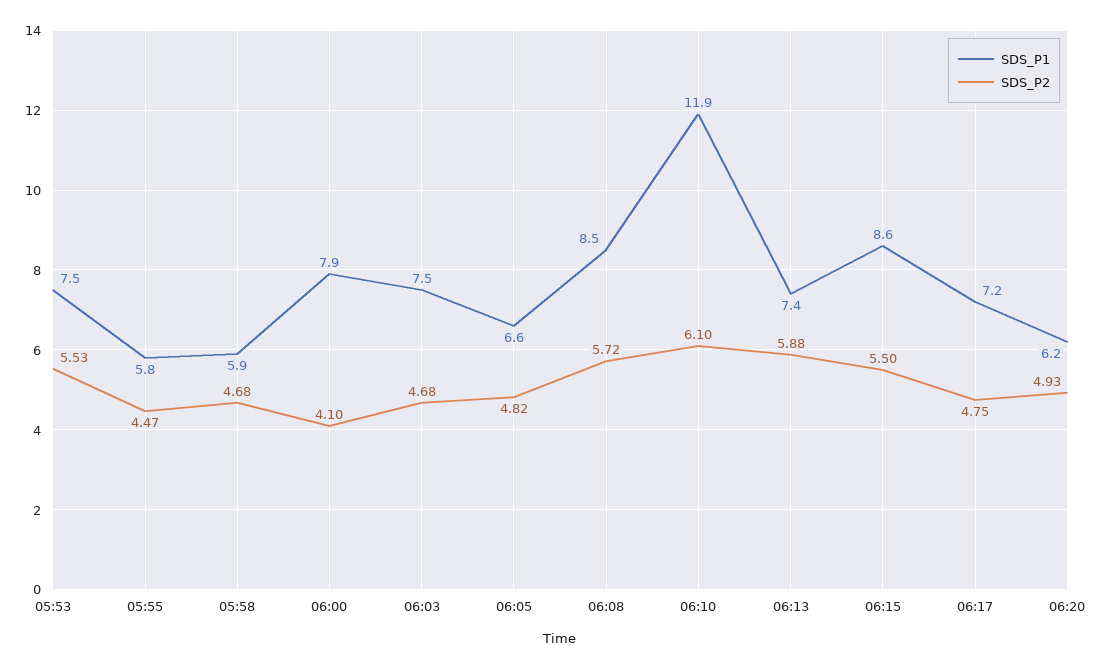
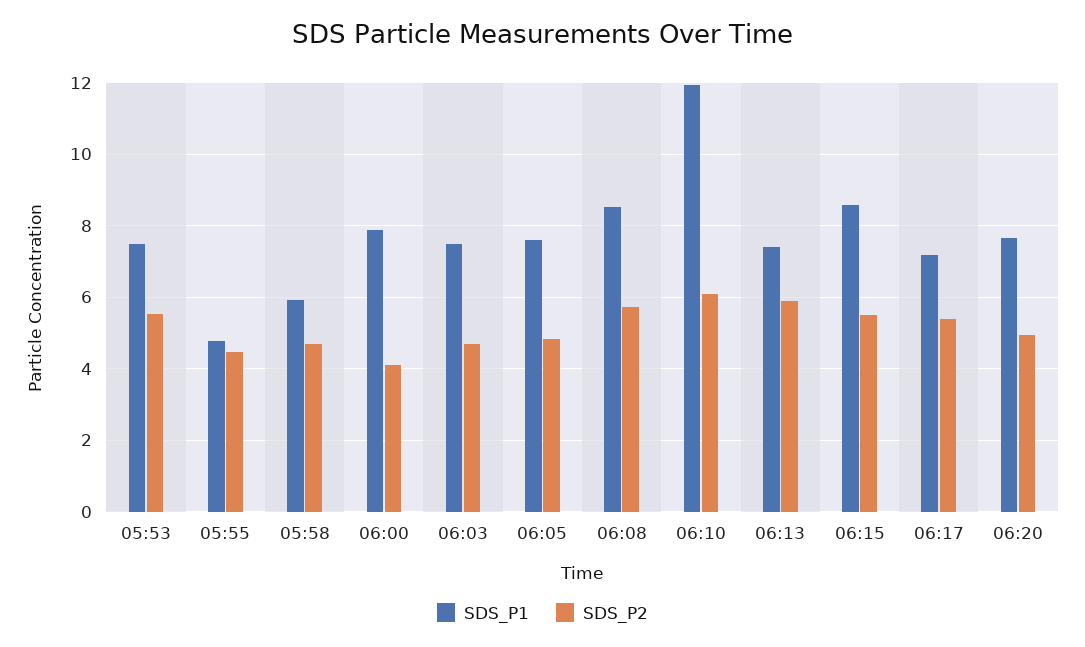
  {
    "SDS_P1": {
      "05:53": 7.5,
-     "05:55": 5.8,
+     "05:55": 4.8,
      "05:58": 5.9,
      "06:00": 7.9,
      "06:03": 7.5,
-     "06:05": 6.6,
+     "06:05": 7.6,
      "06:08": 8.5,
      "06:10": 11.9,
      "06:13": 7.4,
      "06:15": 8.6,
      "06:17": 7.2,
-     "06:20": 6.2
+     "06:20": 7.6
    },
    "SDS_P2": {
      "05:53": 5.53,
      "05:55": 4.47,
      "05:58": 4.68,
      "06:00": 4.1,
      "06:03": 4.68,
      "06:05": 4.82,
      "06:08": 5.72,
      "06:10": 6.1,
      "06:13": 5.88,
      "06:15": 5.5,
-     "06:17": 4.75,
+     "06:17": 5.4,
      "06:20": 4.93
    }
  }

